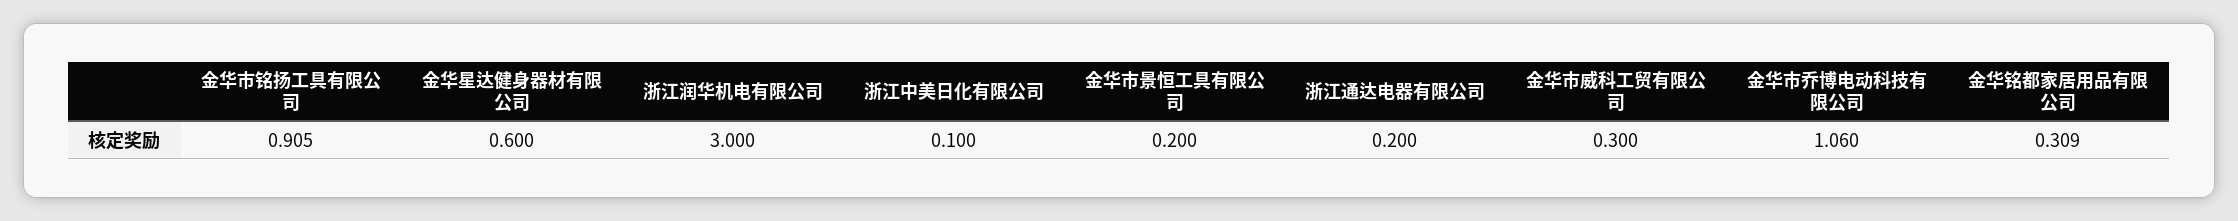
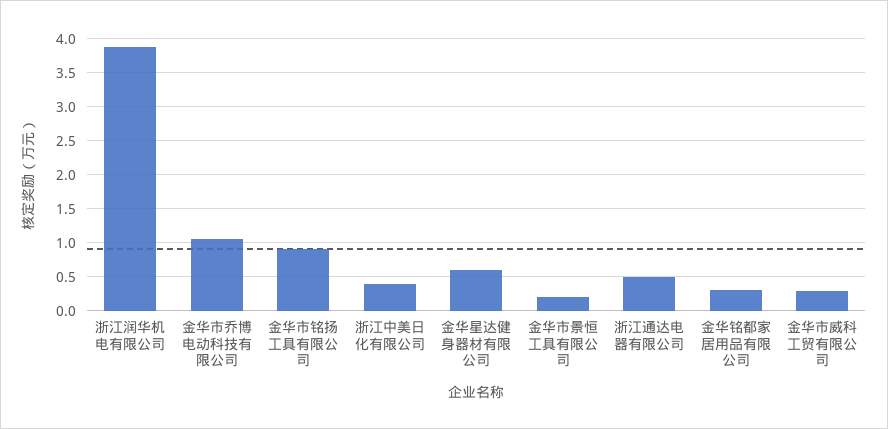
  {
    "金华市铭扬工具有限公司": 0.905,
    "金华星达健身器材有限公司": 0.6,
-   "浙江润华机电有限公司": 3,
+   "浙江润华机电有限公司": 3.9,
-   "浙江中美日化有限公司": 0.1,
+   "浙江中美日化有限公司": 0.4,
    "金华市景恒工具有限公司": 0.2,
-   "浙江通达电器有限公司": 0.2,
+   "浙江通达电器有限公司": 0.5,
    "金华市威科工贸有限公司": 0.3,
    "金华市乔博电动科技有限公司": 1.06,
    "金华铭都家居用品有限公司": 0.309
  }

